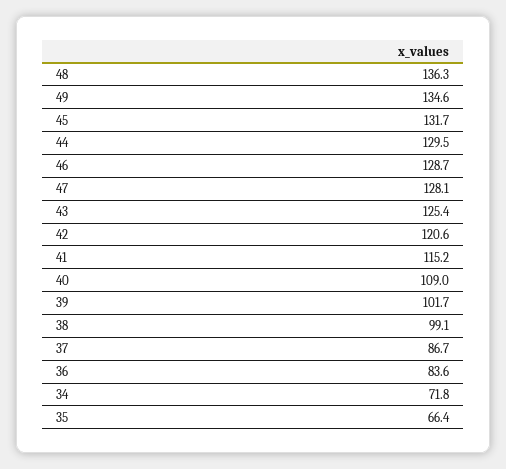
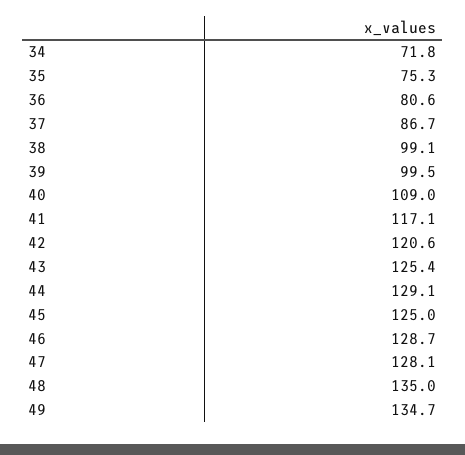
  {
-   "48": 136.3,
+   "48": 135,
-   "49": 134.6,
+   "49": 134.7,
-   "45": 131.7,
+   "45": 125,
-   "44": 129.5,
+   "44": 129.1,
    "46": 128.7,
    "47": 128.1,
    "43": 125.4,
    "42": 120.6,
-   "41": 115.2,
+   "41": 117.1,
    "40": 109,
-   "39": 101.7,
+   "39": 99.5,
    "38": 99.1,
    "37": 86.7,
-   "36": 83.6,
+   "36": 80.6,
    "34": 71.8,
-   "35": 66.4
+   "35": 75.3
  }

